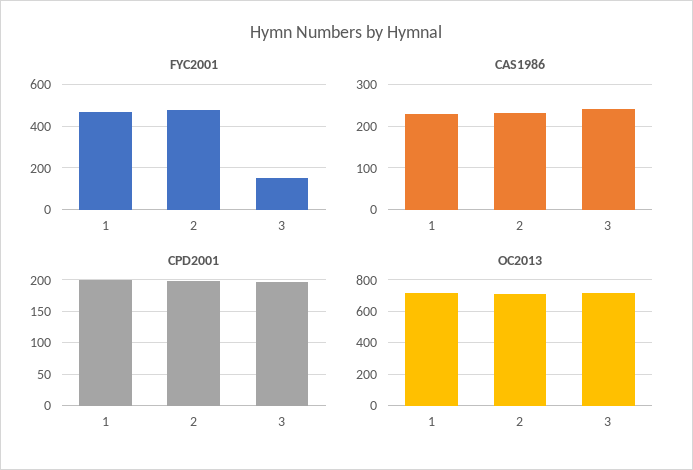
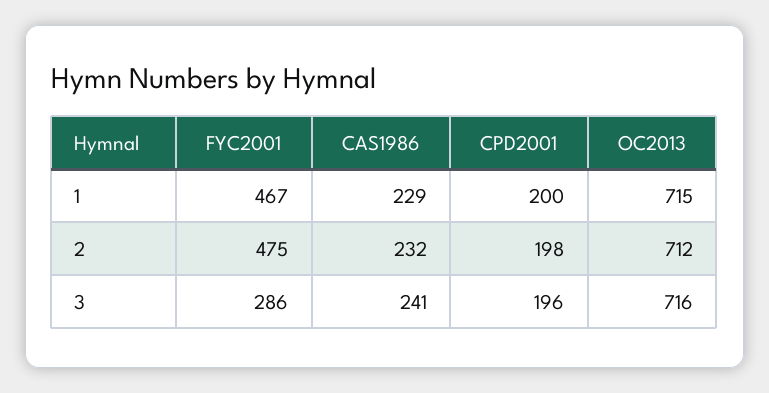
  {
    "FYC2001": {
      "1": 467,
      "2": 475,
-     "3": 150
+     "3": 286
    },
    "CAS1986": {
      "1": 229,
      "2": 232,
      "3": 241
    },
    "CPD2001": {
      "1": 200,
      "2": 198,
      "3": 196
    },
    "OC2013": {
      "1": 715,
      "2": 712,
      "3": 716
    }
  }

